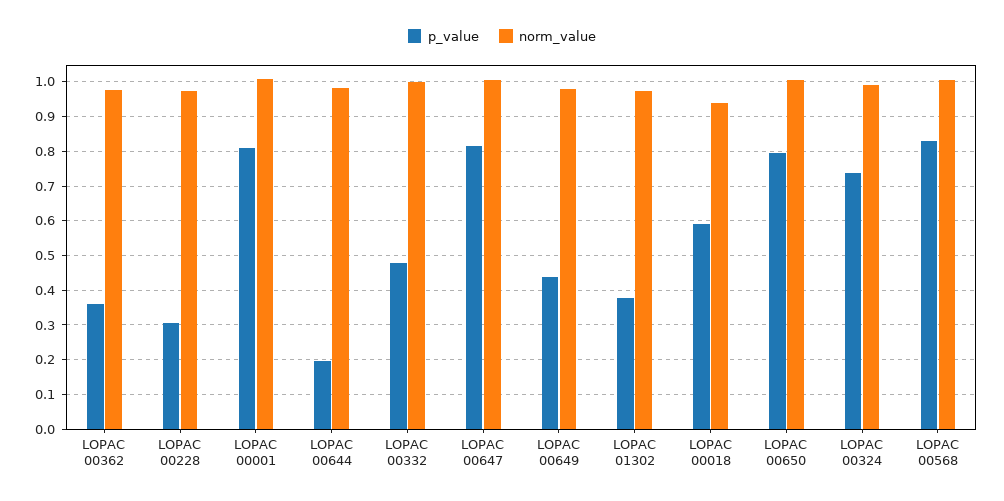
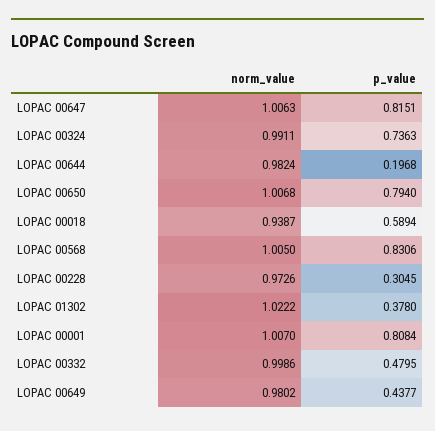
  {
    "p_value": {
-     "LOPAC 00362": 0.36,
      "LOPAC 00228": 0.3045,
      "LOPAC 00001": 0.8084,
      "LOPAC 00644": 0.1968,
      "LOPAC 00332": 0.4795,
      "LOPAC 00647": 0.8151,
      "LOPAC 00649": 0.4377,
      "LOPAC 01302": 0.378,
      "LOPAC 00018": 0.5894,
      "LOPAC 00650": 0.794,
      "LOPAC 00324": 0.7363,
      "LOPAC 00568": 0.8306
    },
    "norm_value": {
-     "LOPAC 00362": 0.98,
      "LOPAC 00228": 0.9726,
      "LOPAC 00001": 1.007,
      "LOPAC 00644": 0.9824,
      "LOPAC 00332": 0.9986,
      "LOPAC 00647": 1.0063,
      "LOPAC 00649": 0.9802,
-     "LOPAC 01302": 0.98,
+     "LOPAC 01302": 1.0222,
      "LOPAC 00018": 0.9387,
      "LOPAC 00650": 1.0068,
      "LOPAC 00324": 0.9911,
      "LOPAC 00568": 1.005
    }
  }

